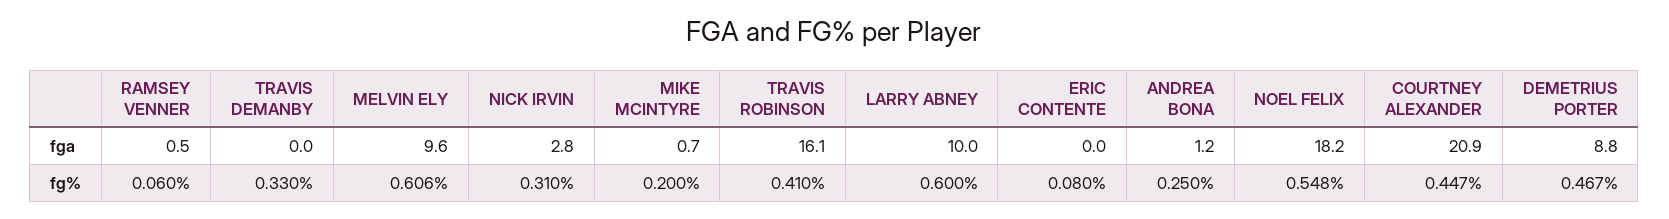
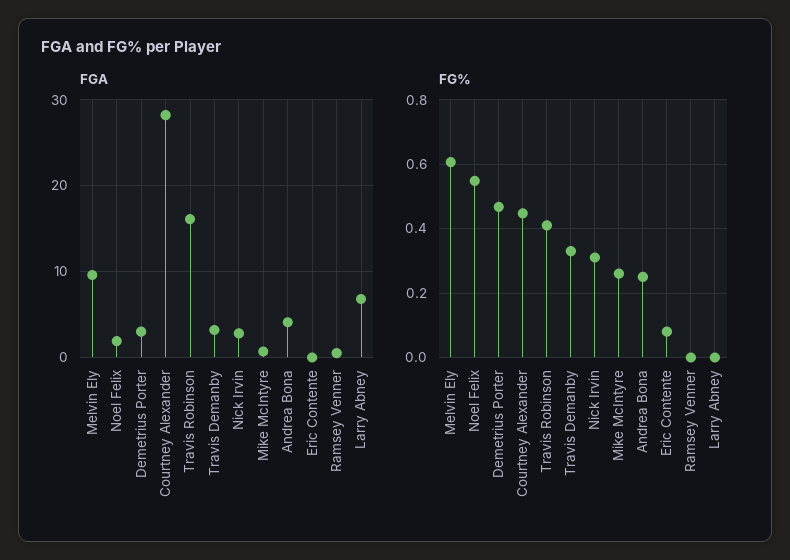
  {
    "fga": {
      "RAMSEY VENNER": 0.5,
-     "TRAVIS DEMANBY": 0,
+     "TRAVIS DEMANBY": 3,
      "MELVIN ELY": 9.6,
      "NICK IRVIN": 2.8,
      "MIKE MCINTYRE": 0.7,
      "TRAVIS ROBINSON": 16.1,
-     "LARRY ABNEY": 10,
+     "LARRY ABNEY": 7,
      "ERIC CONTENTE": 0,
-     "ANDREA BONA": 1.2,
+     "ANDREA BONA": 4,
-     "NOEL FELIX": 18.2,
+     "NOEL FELIX": 2,
-     "COURTNEY ALEXANDER": 20.9,
+     "COURTNEY ALEXANDER": 28,
-     "DEMETRIUS PORTER": 8.8
+     "DEMETRIUS PORTER": 3
    },
    "fg%": {
-     "RAMSEY VENNER": 0.06,
+     "RAMSEY VENNER": 0,
      "TRAVIS DEMANBY": 0.33,
      "MELVIN ELY": 0.606,
      "NICK IRVIN": 0.31,
-     "MIKE MCINTYRE": 0.2,
+     "MIKE MCINTYRE": 0.26,
      "TRAVIS ROBINSON": 0.41,
-     "LARRY ABNEY": 0.6,
+     "LARRY ABNEY": 0,
      "ERIC CONTENTE": 0.08,
      "ANDREA BONA": 0.25,
      "NOEL FELIX": 0.548,
      "COURTNEY ALEXANDER": 0.447,
      "DEMETRIUS PORTER": 0.467
    }
  }

